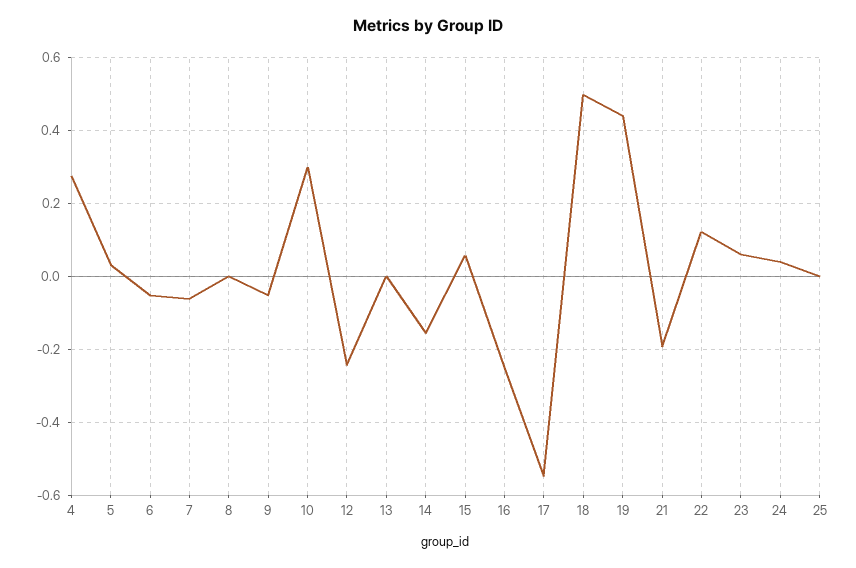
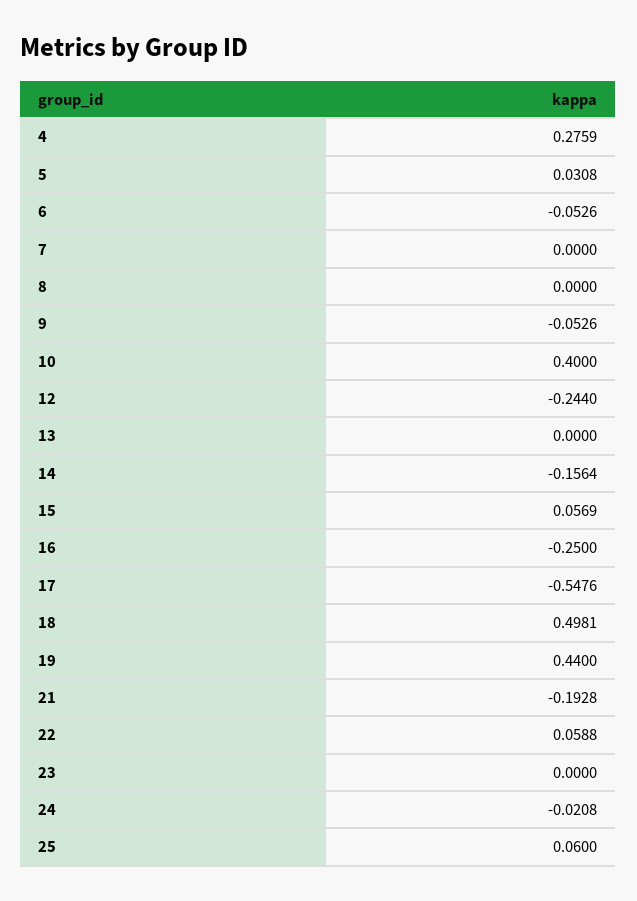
  {
    "4": 0.2759,
    "5": 0.0308,
    "6": -0.0526,
-   "7": -0.06,
+   "7": 0,
    "8": 0,
    "9": -0.0526,
-   "10": 0.3,
+   "10": 0.4,
    "12": -0.244,
    "13": 0,
    "14": -0.1564,
    "15": 0.0569,
    "16": -0.25,
    "17": -0.5476,
    "18": 0.4981,
    "19": 0.44,
    "21": -0.1928,
-   "22": 0.12,
+   "22": 0.0588,
-   "23": 0.06,
+   "23": 0,
-   "24": 0.04,
+   "24": -0.0208,
-   "25": 0
+   "25": 0.06
  }

